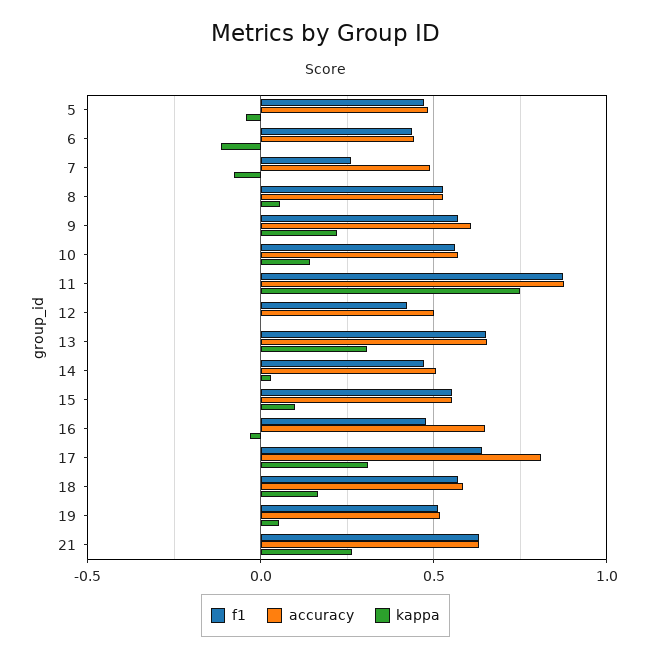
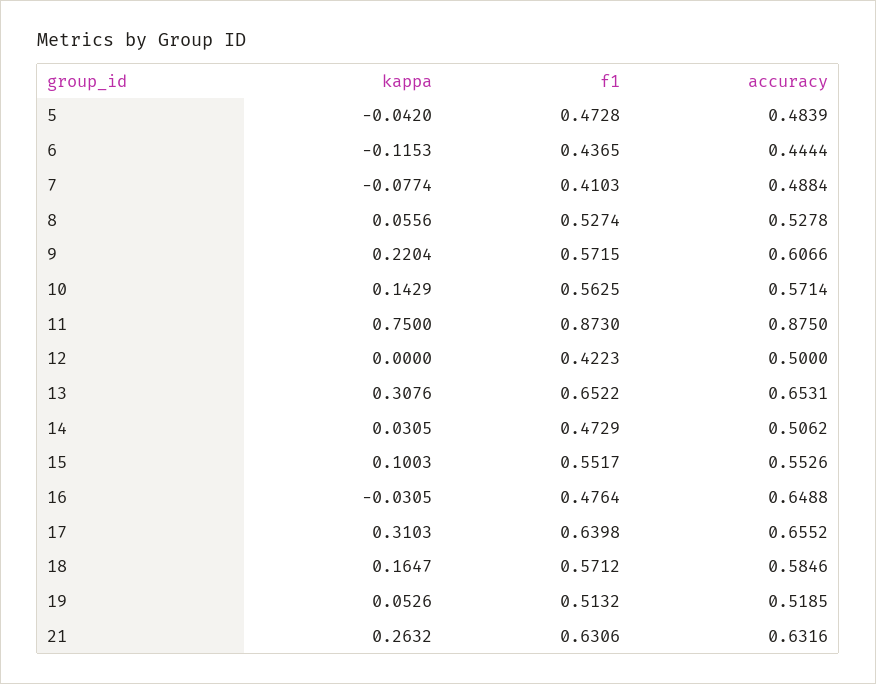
  {
    "f1": {
      "5": 0.4728,
      "6": 0.4365,
-     "7": 0.25,
+     "7": 0.4103,
      "8": 0.5274,
      "9": 0.5715,
      "10": 0.5625,
      "11": 0.873,
      "12": 0.4223,
      "13": 0.6522,
      "14": 0.4729,
      "15": 0.5517,
      "16": 0.4764,
      "17": 0.6398,
      "18": 0.5712,
      "19": 0.5132,
      "21": 0.6306
    },
    "accuracy": {
      "5": 0.4839,
      "6": 0.4444,
      "7": 0.4884,
      "8": 0.5278,
      "9": 0.6066,
      "10": 0.5714,
      "11": 0.875,
      "12": 0.5,
      "13": 0.6531,
      "14": 0.5062,
      "15": 0.5526,
      "16": 0.6488,
-     "17": 0.8,
+     "17": 0.6552,
      "18": 0.5846,
      "19": 0.5185,
      "21": 0.6316
    },
    "kappa": {
      "5": -0.042,
      "6": -0.1153,
      "7": -0.0774,
      "8": 0.0556,
      "9": 0.2204,
      "10": 0.1429,
      "11": 0.75,
      "12": 0,
      "13": 0.3076,
      "14": 0.0305,
      "15": 0.1003,
      "16": -0.0305,
      "17": 0.3103,
      "18": 0.1647,
      "19": 0.0526,
      "21": 0.2632
    }
  }

